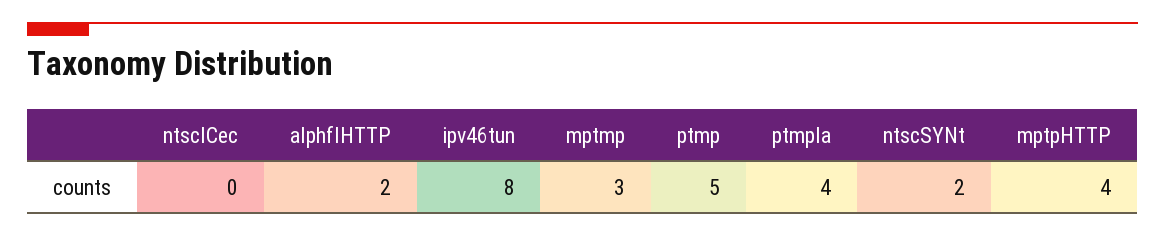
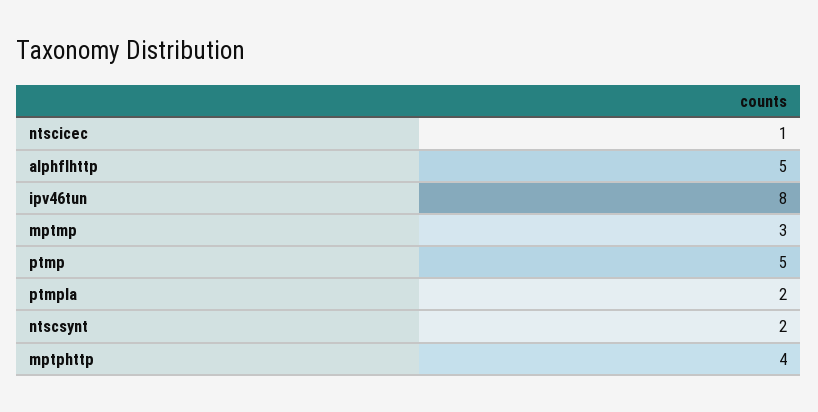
  {
-   "ntscICec": 0,
+   "ntscICec": 1,
-   "alphflHTTP": 2,
+   "alphflHTTP": 5,
    "ipv46tun": 8,
    "mptmp": 3,
    "ptmp": 5,
-   "ptmpla": 4,
+   "ptmpla": 2,
    "ntscSYNt": 2,
    "mptpHTTP": 4
  }

